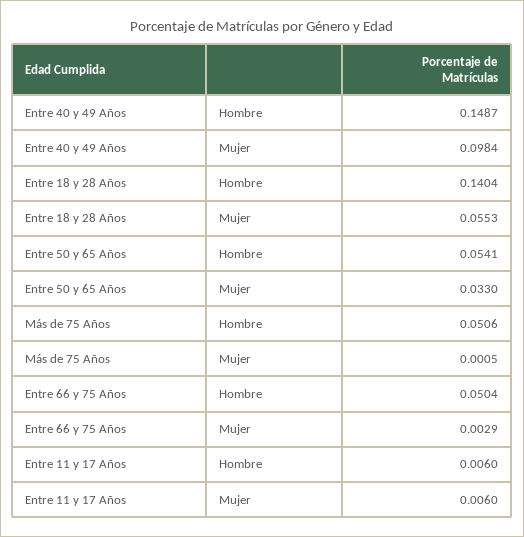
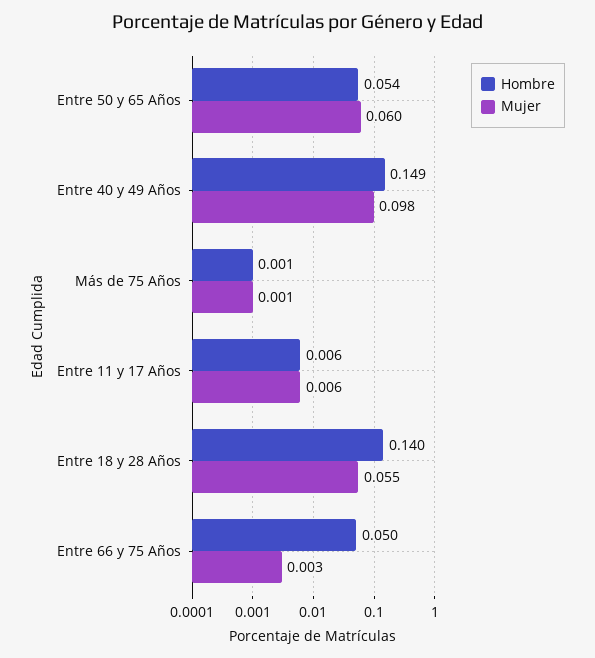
  {
    "Hombre": {
      "Entre 40 y 49 Años": 0.1487,
      "Entre 18 y 28 Años": 0.1404,
      "Entre 50 y 65 Años": 0.0541,
-     "Más de 75 Años": 0.0506,
+     "Más de 75 Años": 0.001,
      "Entre 66 y 75 Años": 0.0504,
      "Entre 11 y 17 Años": 0.006
    },
    "Mujer": {
      "Entre 40 y 49 Años": 0.0984,
      "Entre 18 y 28 Años": 0.0553,
-     "Entre 50 y 65 Años": 0.033,
+     "Entre 50 y 65 Años": 0.06,
      "Más de 75 Años": 0.0005,
      "Entre 66 y 75 Años": 0.0029,
      "Entre 11 y 17 Años": 0.006
    }
  }

